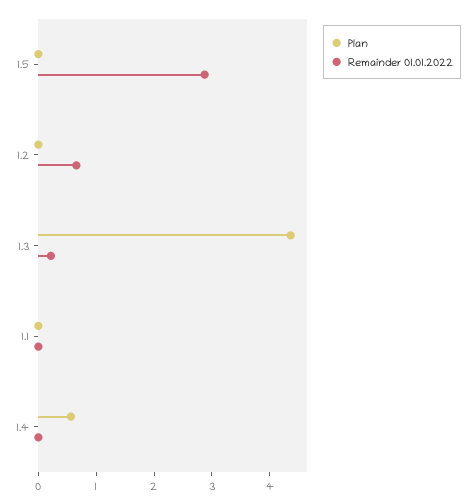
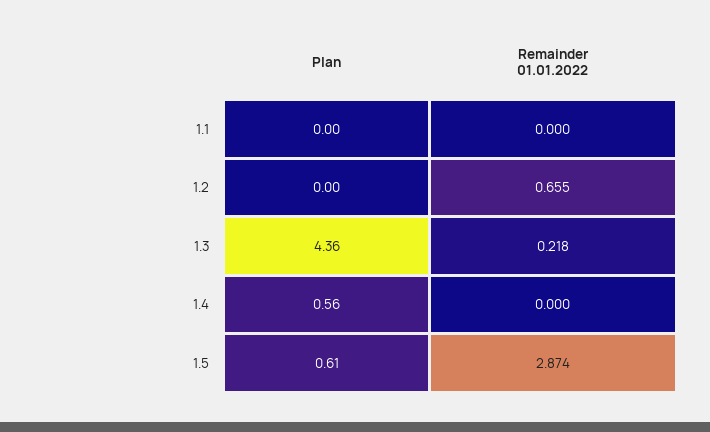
  {
    "Plan": {
-     "1.5": 0,
+     "1.5": 0.61,
      "1.2": 0,
      "1.3": 4.36,
      "1.1": 0,
      "1.4": 0.56
    },
    "Remainder 01.01.2022": {
      "1.5": 2.874,
      "1.2": 0.655,
      "1.3": 0.218,
      "1.1": 0,
      "1.4": 0
    }
  }

